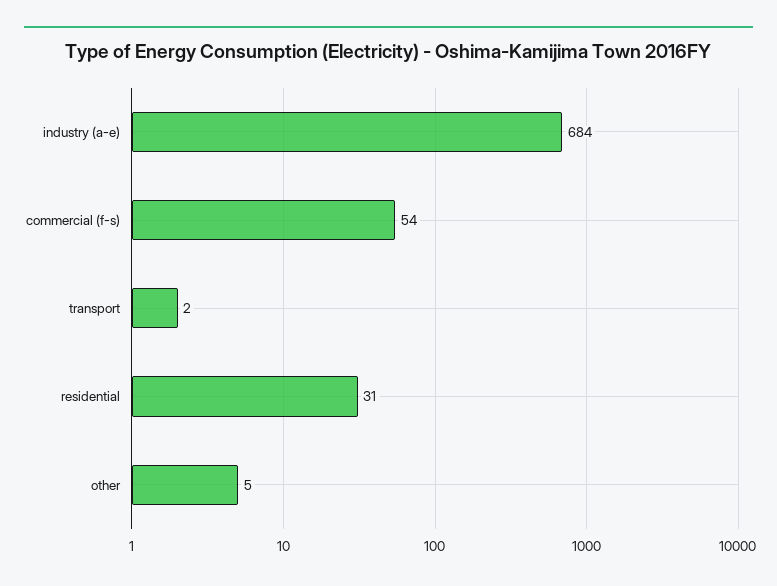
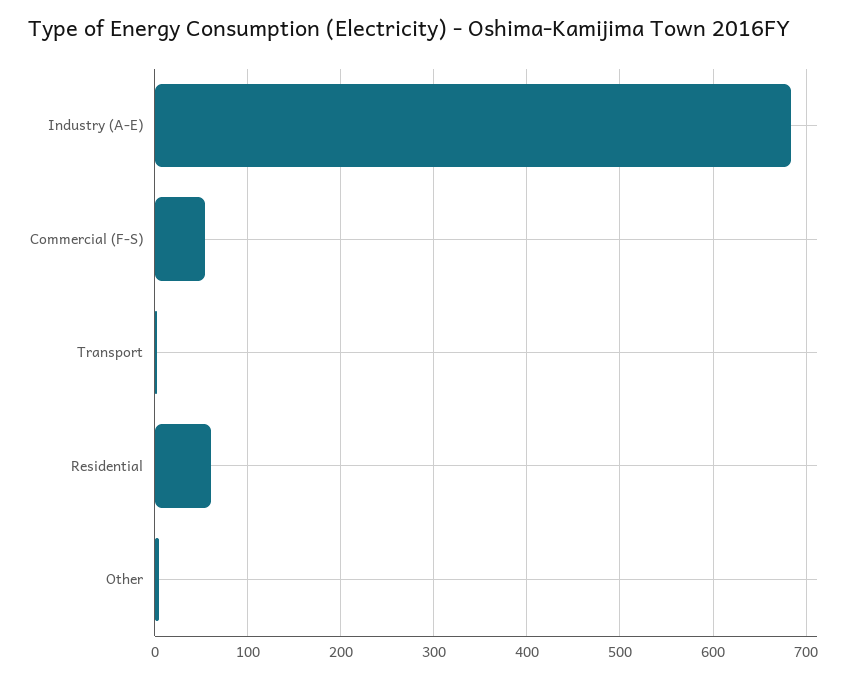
  {
    "industry (a-e)": 684,
    "commercial (f-s)": 54,
    "transport": 2,
-   "residential": 31,
+   "residential": 60,
    "other": 5
  }

